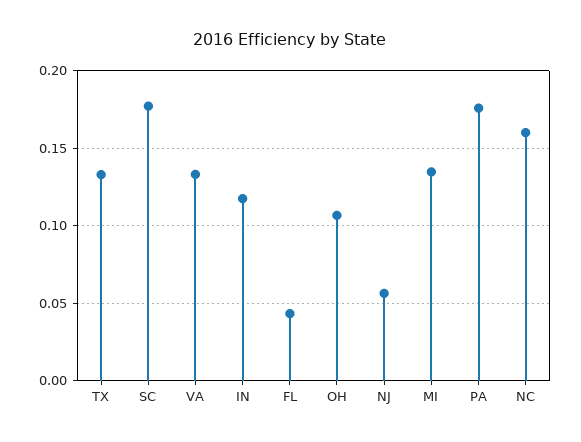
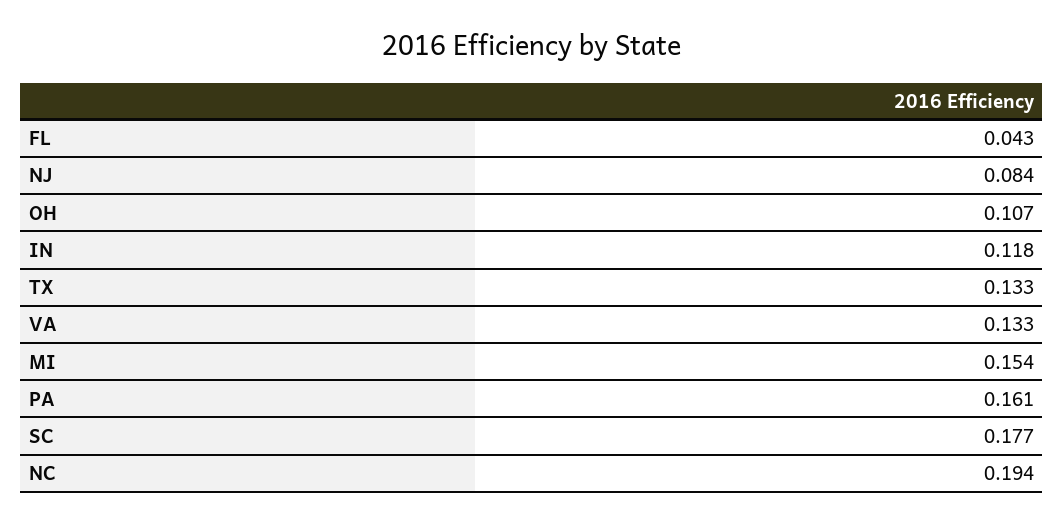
  {
    "TX": 0.133,
    "SC": 0.177,
    "VA": 0.133,
    "IN": 0.118,
    "FL": 0.043,
    "OH": 0.107,
-   "NJ": 0.055,
+   "NJ": 0.084,
-   "MI": 0.135,
+   "MI": 0.154,
-   "PA": 0.175,
+   "PA": 0.161,
-   "NC": 0.16
+   "NC": 0.194
  }

